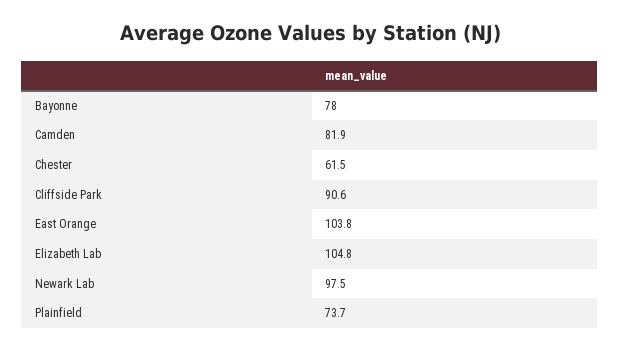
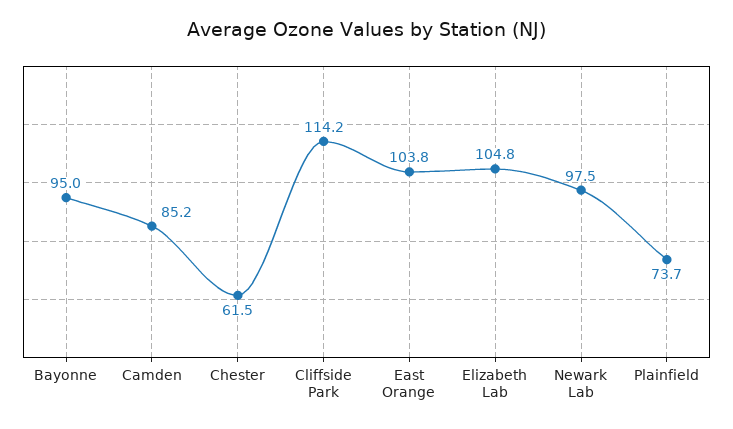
  {
-   "Bayonne": 78,
+   "Bayonne": 95,
-   "Camden": 81.9,
+   "Camden": 85.2,
    "Chester": 61.5,
-   "Cliffside Park": 90.6,
+   "Cliffside Park": 114.2,
    "East Orange": 103.8,
    "Elizabeth Lab": 104.8,
    "Newark Lab": 97.5,
    "Plainfield": 73.7
  }

